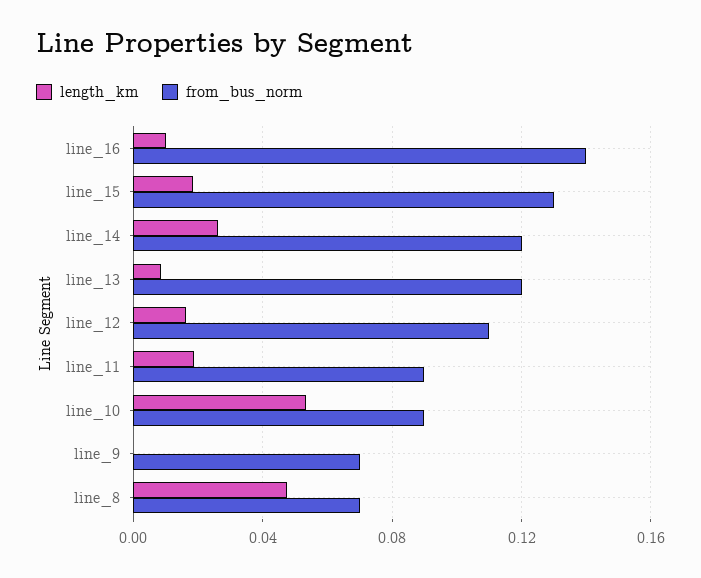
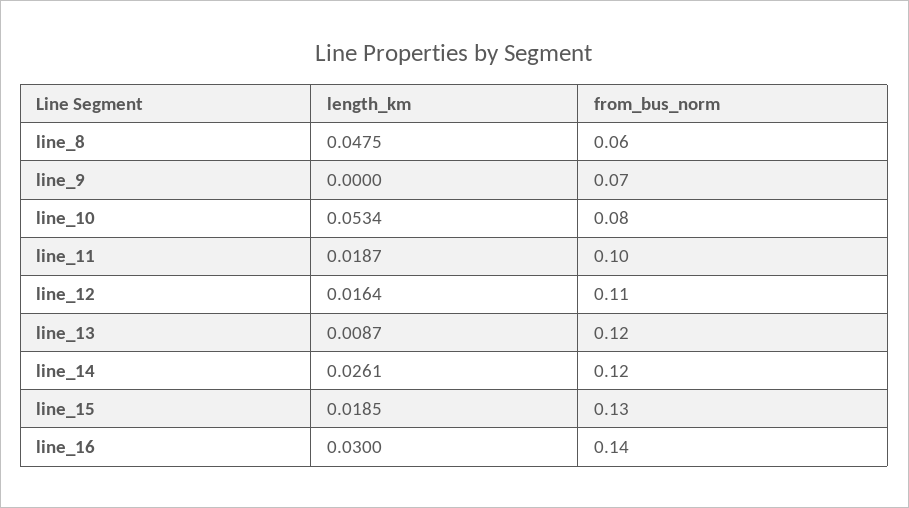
  {
    "length_km": {
-     "line_16": 0.01,
+     "line_16": 0.03,
      "line_15": 0.0185,
      "line_14": 0.0261,
      "line_13": 0.0087,
      "line_12": 0.0164,
      "line_11": 0.0187,
      "line_10": 0.0534,
      "line_9": 0,
      "line_8": 0.0475
    },
    "from_bus_norm": {
      "line_16": 0.14,
      "line_15": 0.13,
      "line_14": 0.12,
      "line_13": 0.12,
      "line_12": 0.11,
-     "line_11": 0.09,
+     "line_11": 0.1,
-     "line_10": 0.09,
+     "line_10": 0.08,
      "line_9": 0.07,
-     "line_8": 0.07
+     "line_8": 0.06
    }
  }

